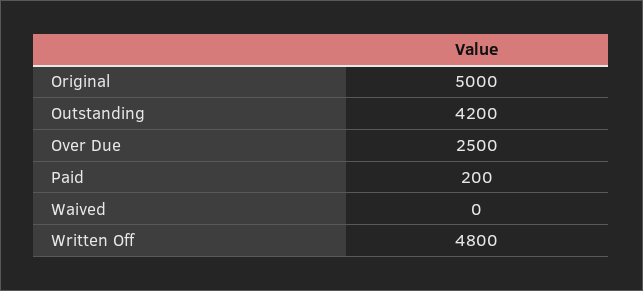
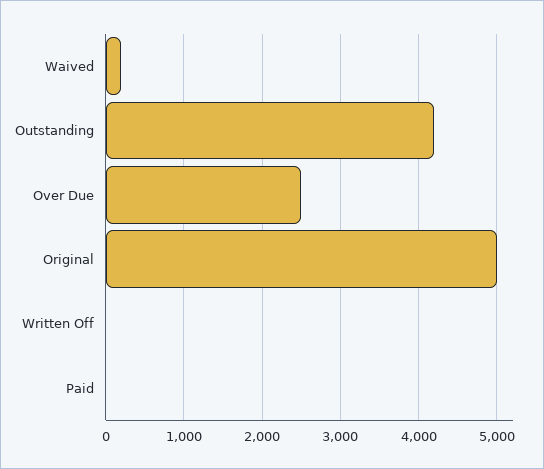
  {
    "Original": 5000,
    "Outstanding": 4200,
    "Over Due": 2500,
-   "Paid": 200,
+   "Paid": 0,
-   "Waived": 0,
+   "Waived": 200,
-   "Written Off": 4800
+   "Written Off": 0
  }

